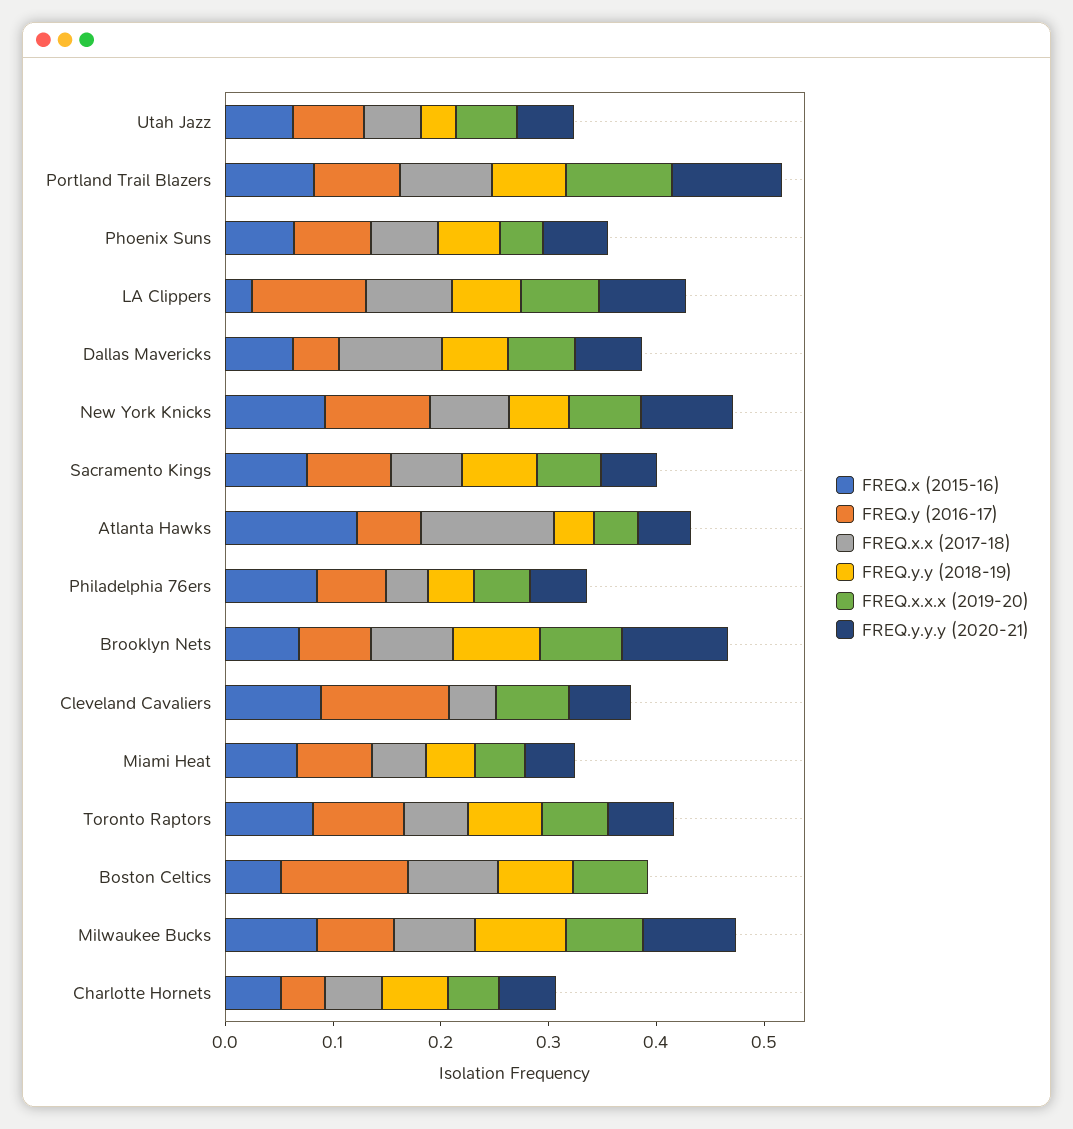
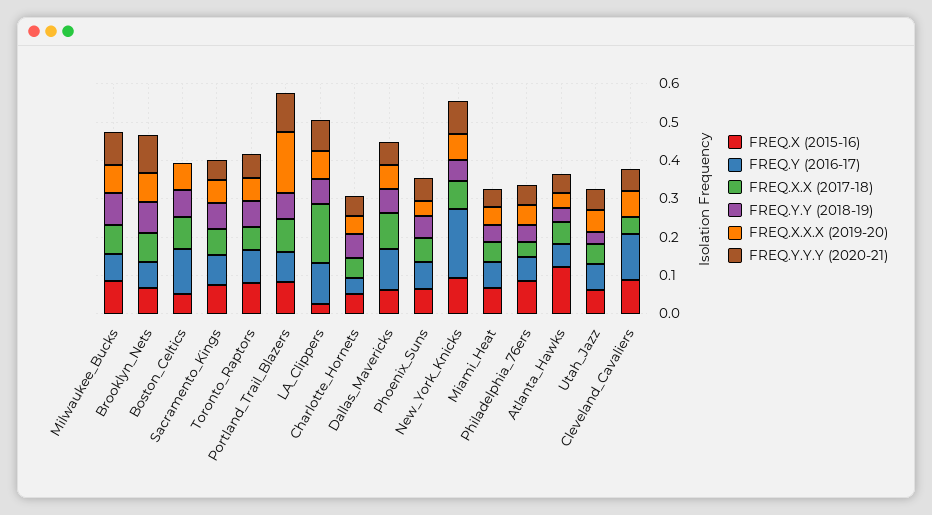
  {
    "FREQ.x (2015-16)": {
      "Utah Jazz": 0.06,
      "Portland Trail Blazers": 0.08,
      "Phoenix Suns": 0.06,
      "LA Clippers": 0.02,
      "Dallas Mavericks": 0.06,
      "New York Knicks": 0.1,
      "Sacramento Kings": 0.08,
      "Atlanta Hawks": 0.12,
      "Philadelphia 76ers": 0.08,
      "Brooklyn Nets": 0.06,
      "Cleveland Cavaliers": 0.08,
      "Miami Heat": 0.06,
      "Toronto Raptors": 0.08,
      "Boston Celtics": 0.06,
      "Milwaukee Bucks": 0.08,
      "Charlotte Hornets": 0.06
    },
    "FREQ.y (2016-17)": {
      "Utah Jazz": 0.06,
      "Portland Trail Blazers": 0.08,
      "Phoenix Suns": 0.08,
      "LA Clippers": 0.1,
-     "Dallas Mavericks": 0.04,
+     "Dallas Mavericks": 0.1,
-     "New York Knicks": 0.1,
+     "New York Knicks": 0.175,
      "Sacramento Kings": 0.08,
      "Atlanta Hawks": 0.06,
      "Philadelphia 76ers": 0.06,
      "Brooklyn Nets": 0.06,
      "Cleveland Cavaliers": 0.12,
      "Miami Heat": 0.06,
      "Toronto Raptors": 0.08,
      "Boston Celtics": 0.12,
      "Milwaukee Bucks": 0.08,
      "Charlotte Hornets": 0.04
    },
    "FREQ.x.x (2017-18)": {
      "Utah Jazz": 0.06,
      "Portland Trail Blazers": 0.08,
      "Phoenix Suns": 0.06,
-     "LA Clippers": 0.08,
+     "LA Clippers": 0.15,
      "Dallas Mavericks": 0.1,
      "New York Knicks": 0.08,
      "Sacramento Kings": 0.06,
-     "Atlanta Hawks": 0.12,
+     "Atlanta Hawks": 0.05,
      "Philadelphia 76ers": 0.04,
      "Brooklyn Nets": 0.08,
      "Cleveland Cavaliers": 0.04,
      "Miami Heat": 0.06,
      "Toronto Raptors": 0.06,
      "Boston Celtics": 0.08,
      "Milwaukee Bucks": 0.08,
      "Charlotte Hornets": 0.06
    },
    "FREQ.y.y (2018-19)": {
      "Utah Jazz": 0.04,
      "Portland Trail Blazers": 0.06,
      "Phoenix Suns": 0.06,
      "LA Clippers": 0.06,
      "Dallas Mavericks": 0.06,
      "New York Knicks": 0.06,
      "Sacramento Kings": 0.06,
      "Atlanta Hawks": 0.04,
      "Philadelphia 76ers": 0.04,
      "Brooklyn Nets": 0.08,
      "Cleveland Cavaliers": 0,
      "Miami Heat": 0.04,
      "Toronto Raptors": 0.06,
      "Boston Celtics": 0.08,
      "Milwaukee Bucks": 0.08,
      "Charlotte Hornets": 0.06
    },
    "FREQ.x.x.x (2019-20)": {
      "Utah Jazz": 0.06,
-     "Portland Trail Blazers": 0.1,
+     "Portland Trail Blazers": 0.15,
      "Phoenix Suns": 0.04,
      "LA Clippers": 0.08,
      "Dallas Mavericks": 0.06,
      "New York Knicks": 0.06,
      "Sacramento Kings": 0.06,
      "Atlanta Hawks": 0.04,
      "Philadelphia 76ers": 0.06,
      "Brooklyn Nets": 0.08,
      "Cleveland Cavaliers": 0.06,
      "Miami Heat": 0.04,
      "Toronto Raptors": 0.06,
      "Boston Celtics": 0.06,
      "Milwaukee Bucks": 0.08,
      "Charlotte Hornets": 0.04
    },
    "FREQ.y.y.y (2020-21)": {
      "Utah Jazz": 0.06,
      "Portland Trail Blazers": 0.1,
      "Phoenix Suns": 0.06,
      "LA Clippers": 0.08,
      "Dallas Mavericks": 0.06,
      "New York Knicks": 0.08,
      "Sacramento Kings": 0.06,
      "Atlanta Hawks": 0.04,
      "Philadelphia 76ers": 0.06,
      "Brooklyn Nets": 0.1,
      "Cleveland Cavaliers": 0.06,
      "Miami Heat": 0.04,
      "Toronto Raptors": 0.06,
      "Boston Celtics": 0,
      "Milwaukee Bucks": 0.08,
      "Charlotte Hornets": 0.06
    }
  }

